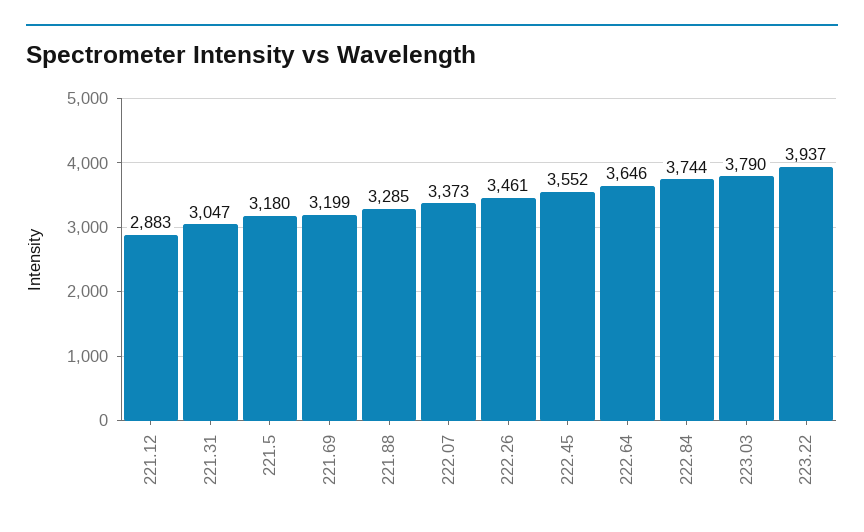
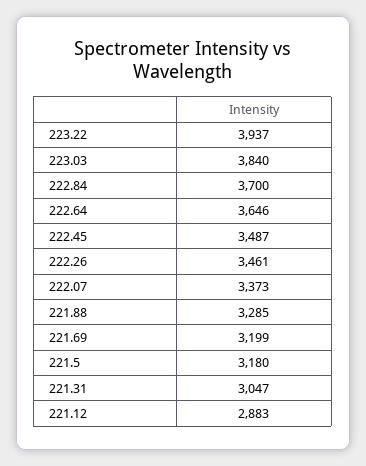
  {
    "221.12": 2883,
    "221.31": 3047,
    "221.5": 3180,
    "221.69": 3199,
    "221.88": 3285,
    "222.07": 3373,
    "222.26": 3461,
-   "222.45": 3552,
+   "222.45": 3487,
    "222.64": 3646,
-   "222.84": 3744,
+   "222.84": 3700,
-   "223.03": 3790,
+   "223.03": 3840,
    "223.22": 3937
  }

